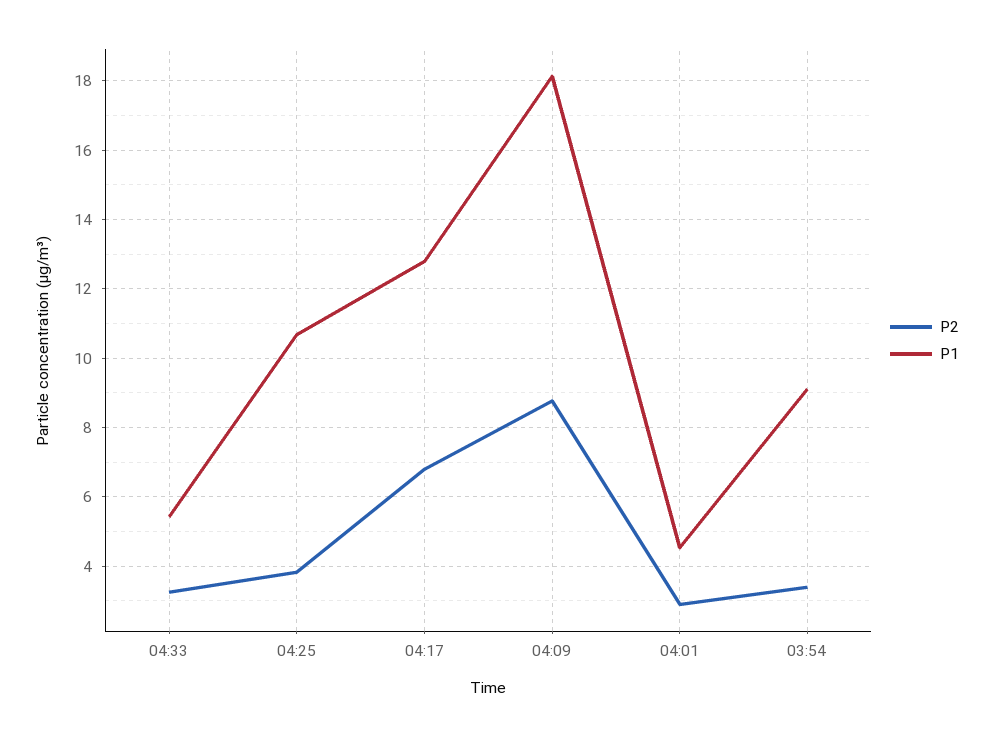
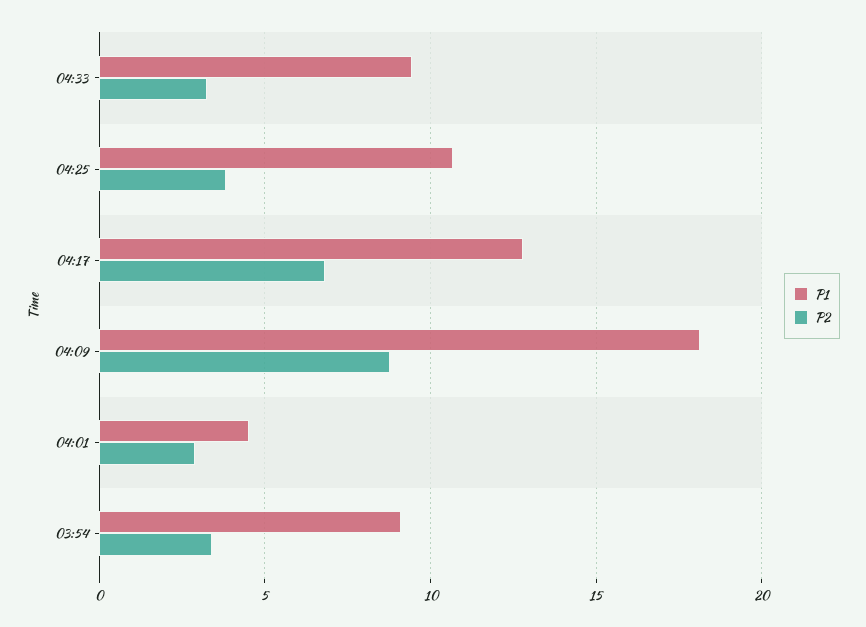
  {
    "P2": {
      "04:33": 3.2,
      "04:25": 3.8,
      "04:17": 6.8,
      "04:09": 8.8,
      "04:01": 3,
      "03:54": 3.4
    },
    "P1": {
-     "04:33": 5.4,
+     "04:33": 9.5,
      "04:25": 10.6,
      "04:17": 12.8,
      "04:09": 18.2,
      "04:01": 4.6,
      "03:54": 9.2
    }
  }

